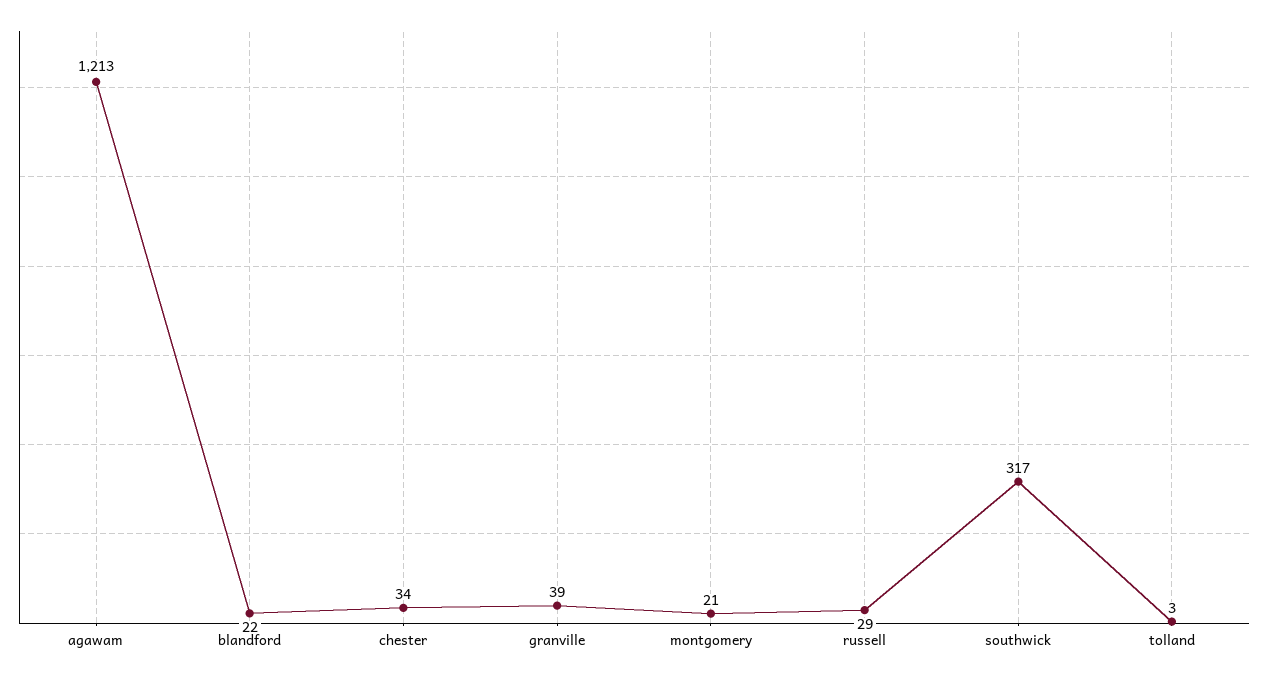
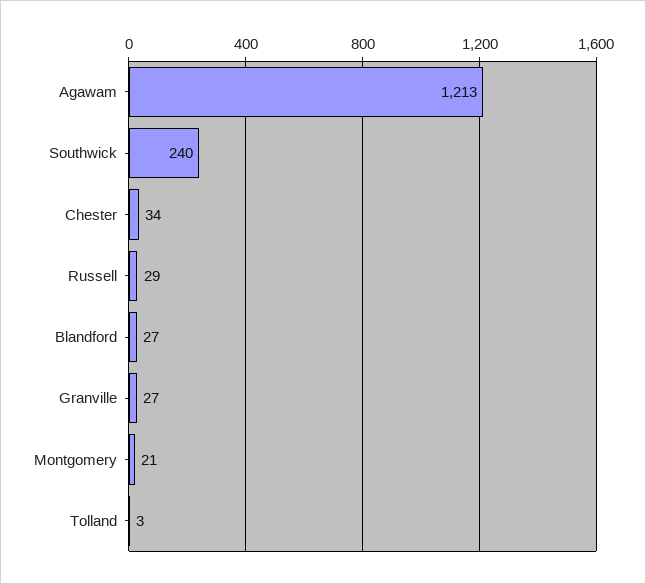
  {
    "agawam": 1213,
-   "blandford": 22,
+   "blandford": 27,
    "chester": 34,
-   "granville": 39,
+   "granville": 27,
    "montgomery": 21,
    "russell": 29,
-   "southwick": 317,
+   "southwick": 240,
    "tolland": 3
  }

